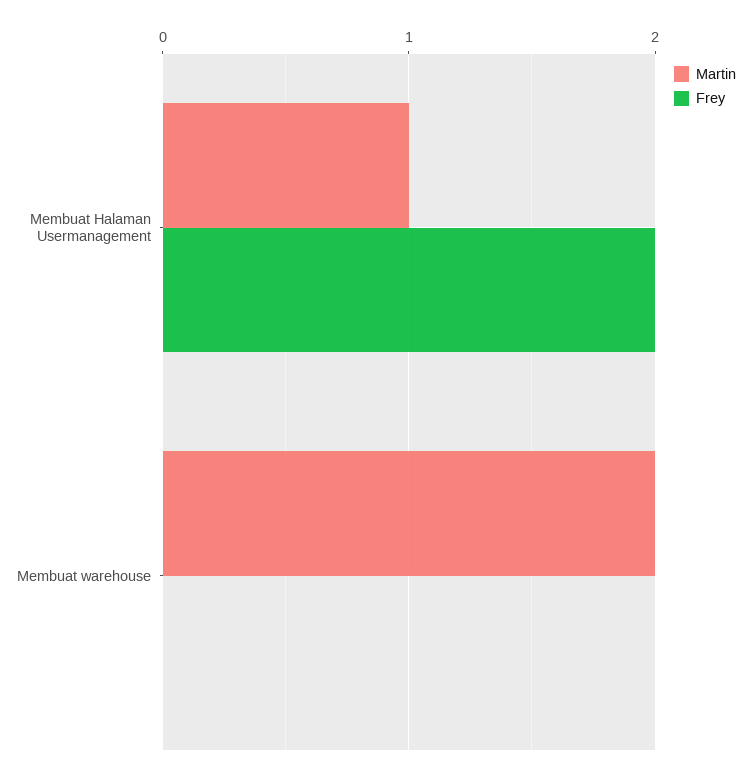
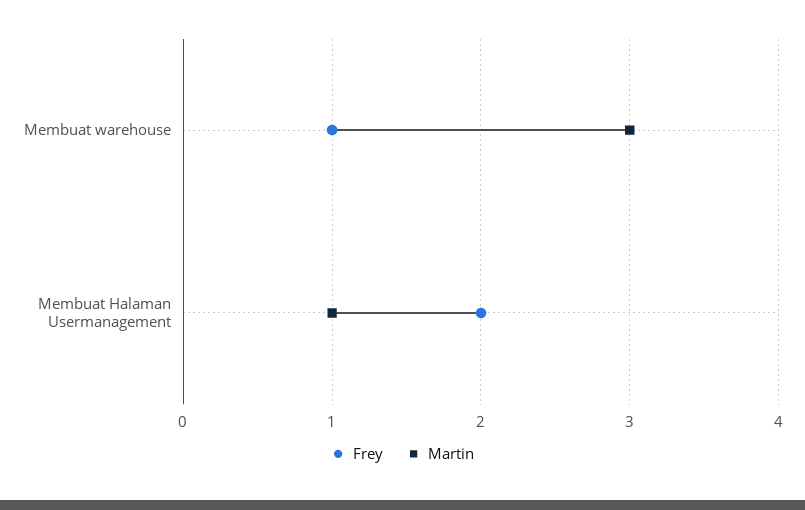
  {
    "Martin": {
      "Membuat Halaman Usermanagement": 1,
-     "Membuat warehouse": 2
+     "Membuat warehouse": 3
    },
    "Frey": {
      "Membuat Halaman Usermanagement": 2,
-     "Membuat warehouse": 0
+     "Membuat warehouse": 1
    }
  }

